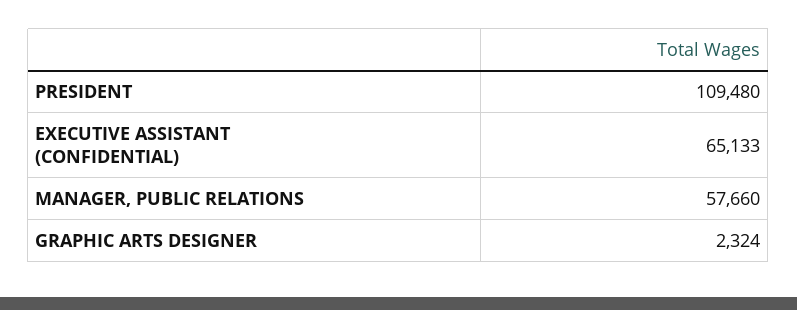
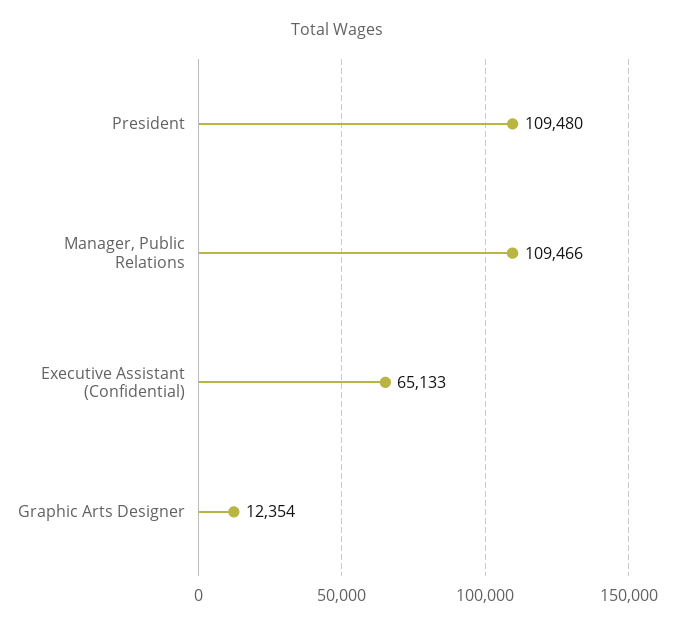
  {
    "PRESIDENT": 109480,
    "EXECUTIVE ASSISTANT (CONFIDENTIAL)": 65133,
-   "MANAGER, PUBLIC RELATIONS": 57660,
+   "MANAGER, PUBLIC RELATIONS": 109466,
-   "GRAPHIC ARTS DESIGNER": 2324
+   "GRAPHIC ARTS DESIGNER": 12354
  }

